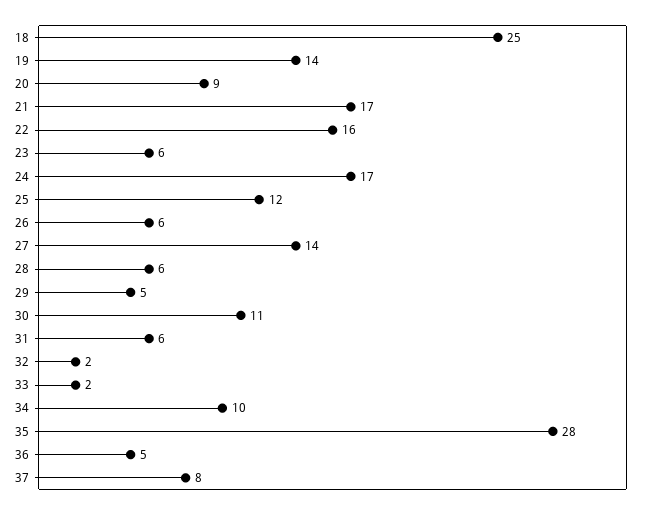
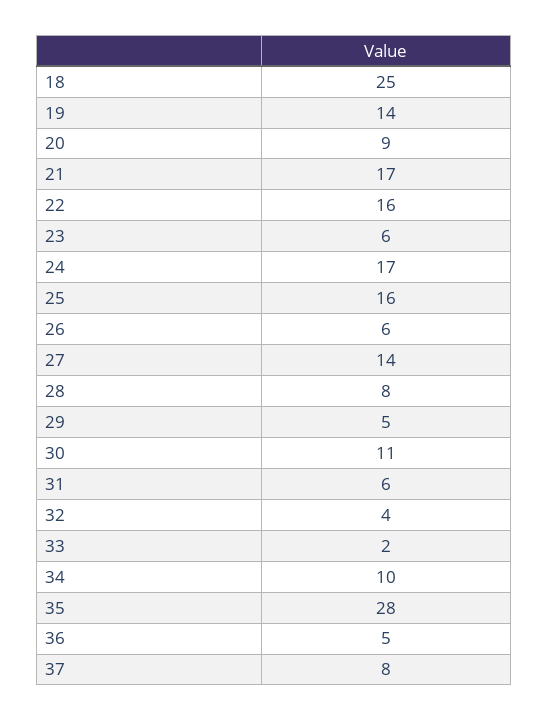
  {
    "18": 25,
    "19": 14,
    "20": 9,
    "21": 17,
    "22": 16,
    "23": 6,
    "24": 17,
-   "25": 12,
+   "25": 16,
    "26": 6,
    "27": 14,
-   "28": 6,
+   "28": 8,
    "29": 5,
    "30": 11,
    "31": 6,
-   "32": 2,
+   "32": 4,
    "33": 2,
    "34": 10,
    "35": 28,
    "36": 5,
    "37": 8
  }

